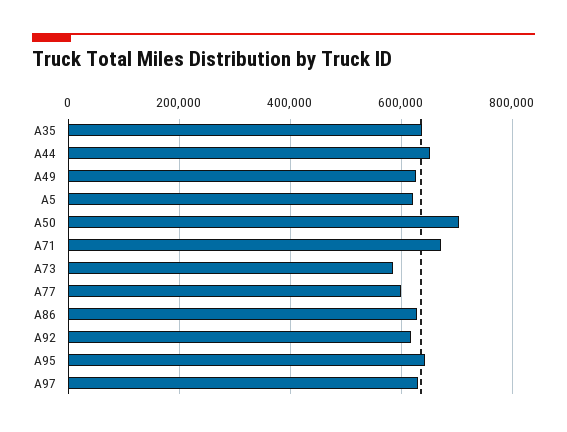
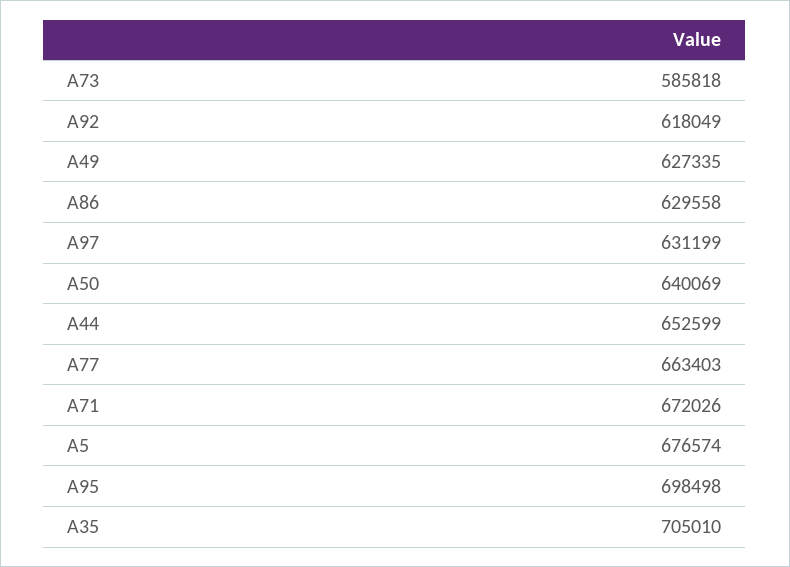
  {
-   "A35": 640000,
+   "A35": 705010,
    "A44": 652599,
    "A49": 627335,
-   "A5": 620000,
+   "A5": 676574,
-   "A50": 700000,
+   "A50": 640069,
    "A71": 672026,
    "A73": 585818,
-   "A77": 600000,
+   "A77": 663403,
    "A86": 629558,
    "A92": 618049,
-   "A95": 640000,
+   "A95": 698498,
    "A97": 631199
  }

